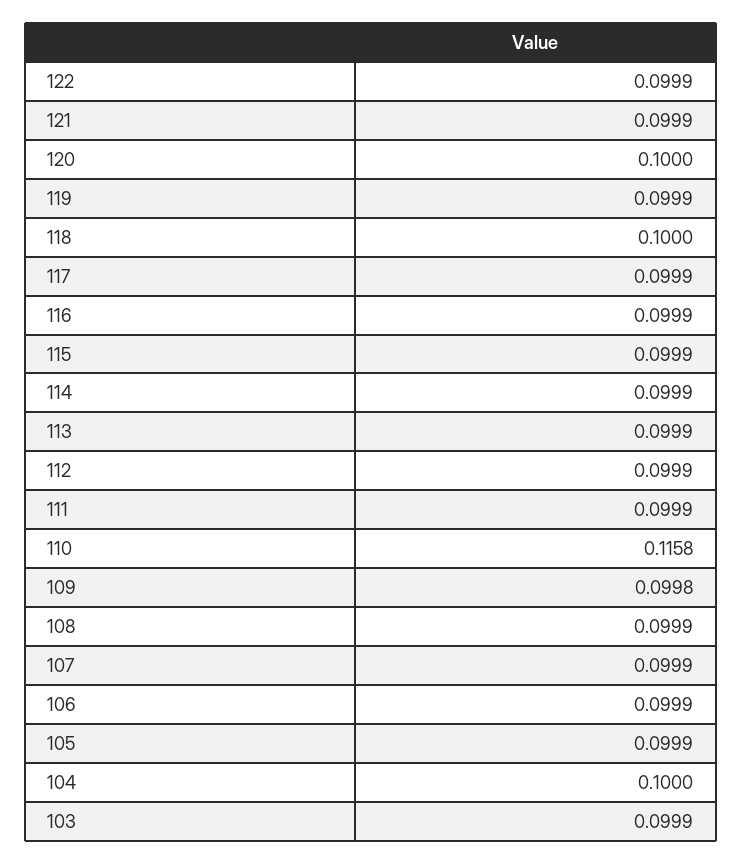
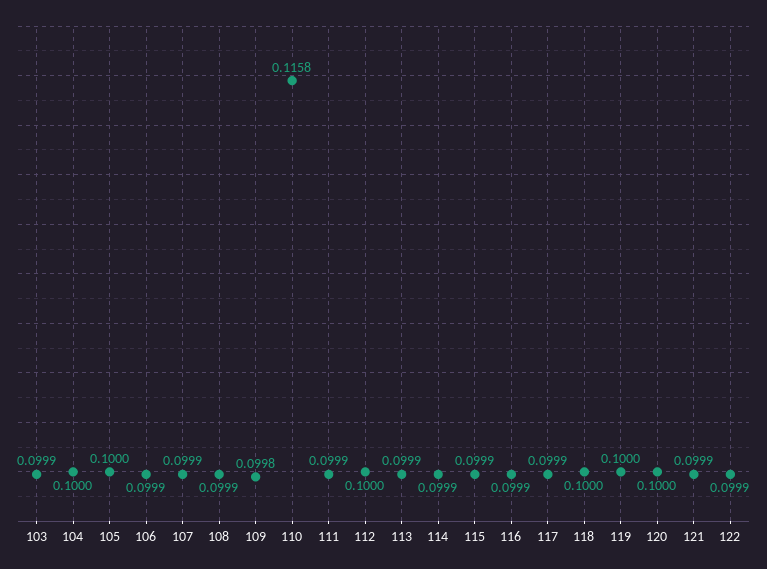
  {
    "122": 0.0999,
    "121": 0.0999,
    "120": 0.1,
-   "119": 0.0999,
+   "119": 0.1,
    "118": 0.1,
    "117": 0.0999,
    "116": 0.0999,
    "115": 0.0999,
    "114": 0.0999,
    "113": 0.0999,
-   "112": 0.0999,
+   "112": 0.1,
    "111": 0.0999,
    "110": 0.1158,
    "109": 0.0998,
    "108": 0.0999,
    "107": 0.0999,
    "106": 0.0999,
-   "105": 0.0999,
+   "105": 0.1,
    "104": 0.1,
    "103": 0.0999
  }

